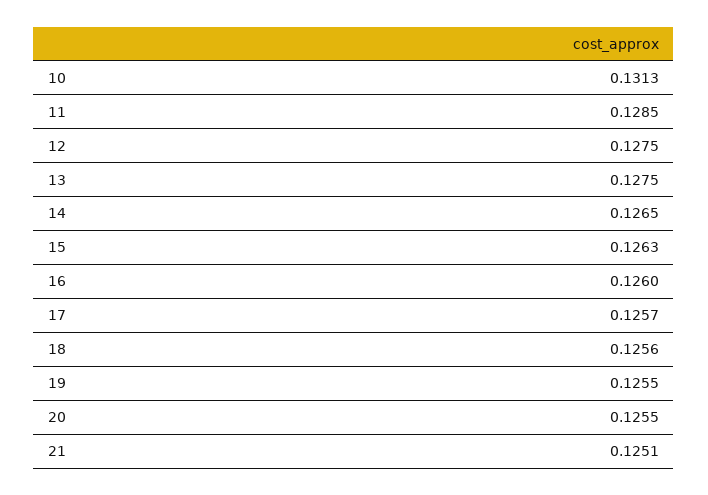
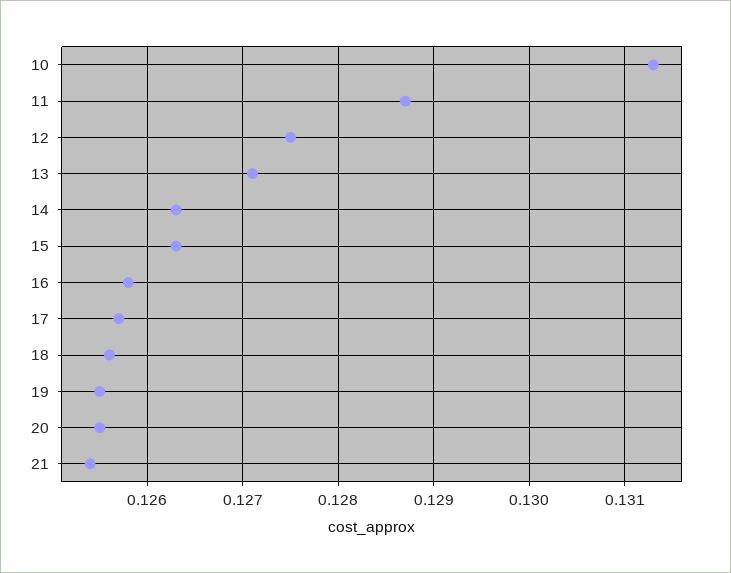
  {
    "10": 0.1313,
-   "11": 0.1285,
+   "11": 0.1287,
    "12": 0.1275,
-   "13": 0.1275,
+   "13": 0.1271,
-   "14": 0.1265,
+   "14": 0.1263,
    "15": 0.1263,
-   "16": 0.126,
+   "16": 0.1258,
    "17": 0.1257,
    "18": 0.1256,
    "19": 0.1255,
    "20": 0.1255,
-   "21": 0.1251
+   "21": 0.1254
  }

